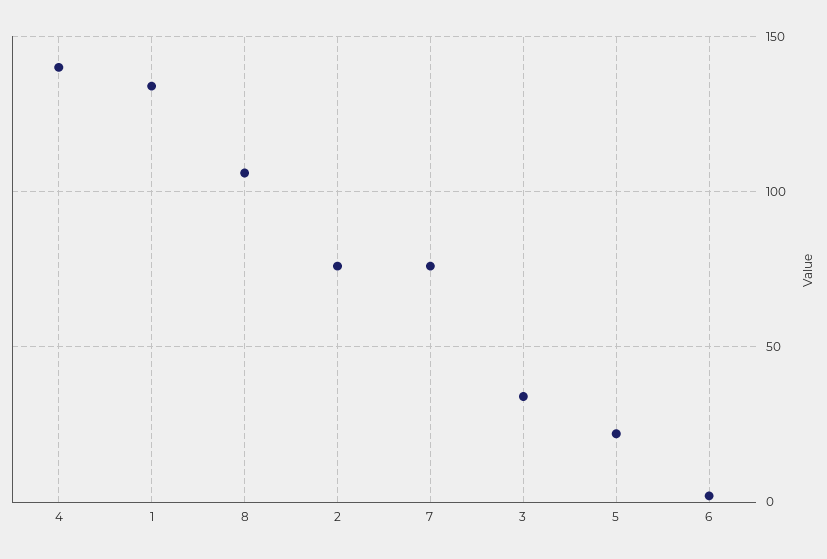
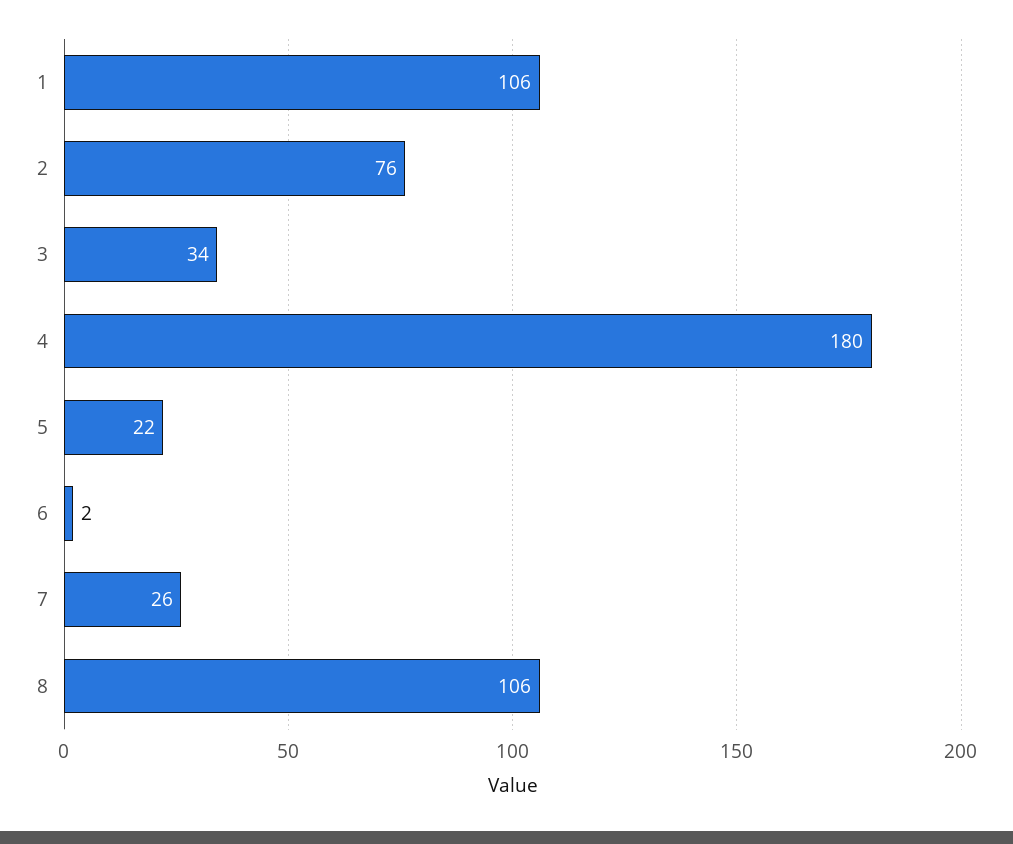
  {
-   "4": 140,
+   "4": 180,
-   "1": 135,
+   "1": 106,
    "8": 106,
    "2": 76,
-   "7": 75,
+   "7": 26,
    "3": 34,
    "5": 22,
    "6": 2
  }

